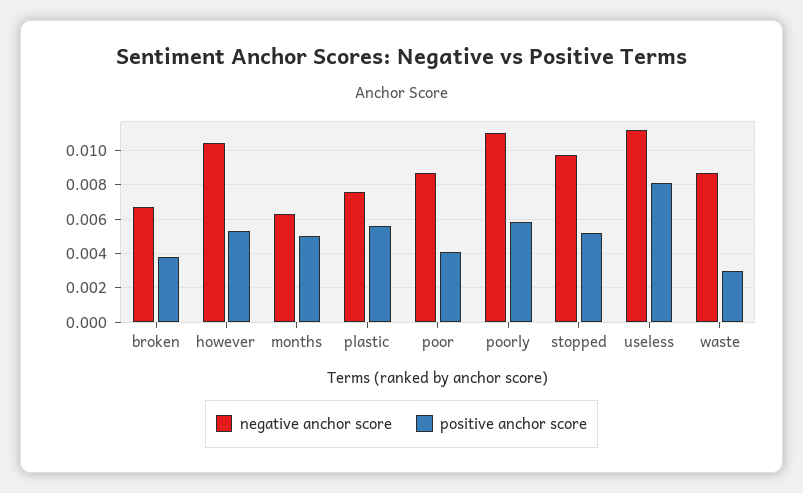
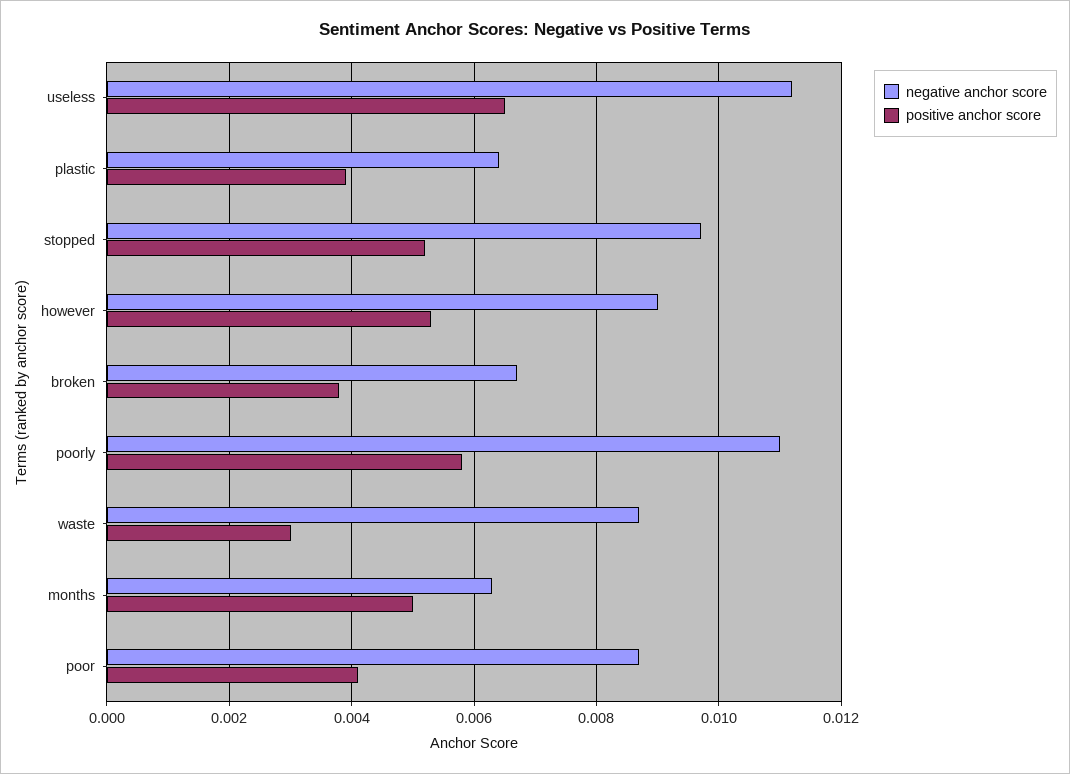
  {
    "negative anchor score": {
      "broken": 0.0065,
-     "however": 0.0105,
+     "however": 0.009,
      "months": 0.0065,
-     "plastic": 0.0075,
+     "plastic": 0.0065,
      "poor": 0.0085,
      "poorly": 0.011,
      "stopped": 0.0095,
      "useless": 0.011,
      "waste": 0.0085
    },
    "positive anchor score": {
      "broken": 0.004,
      "however": 0.0055,
      "months": 0.005,
-     "plastic": 0.0055,
+     "plastic": 0.004,
      "poor": 0.004,
      "poorly": 0.006,
      "stopped": 0.005,
-     "useless": 0.008,
+     "useless": 0.0065,
      "waste": 0.003
    }
  }

